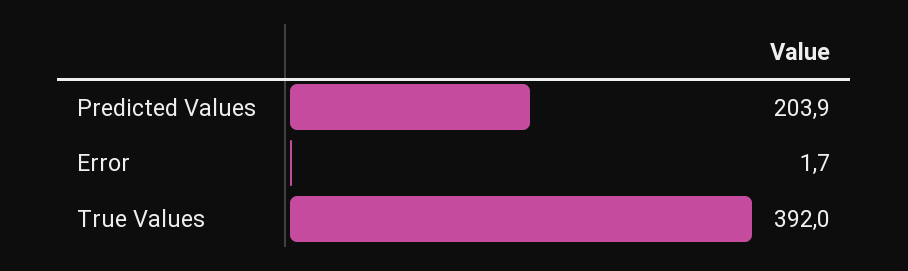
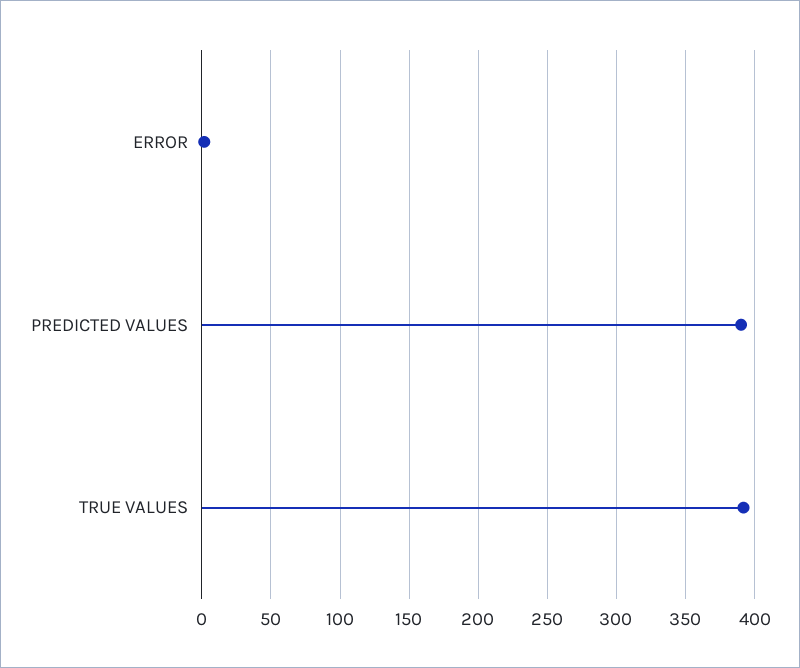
  {
-   "Predicted Values": 203.9,
+   "Predicted Values": 390,
    "Error": 1.7,
    "True Values": 392
  }

